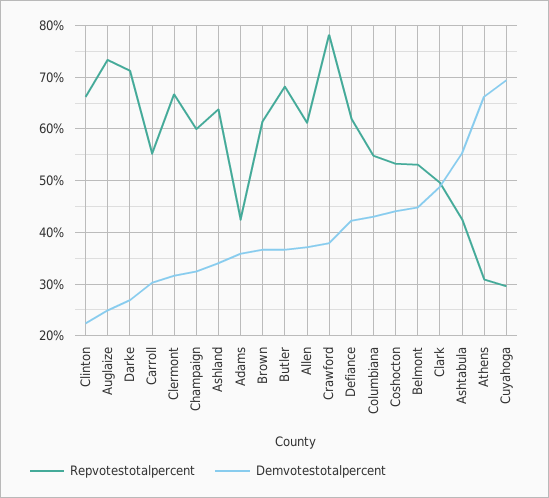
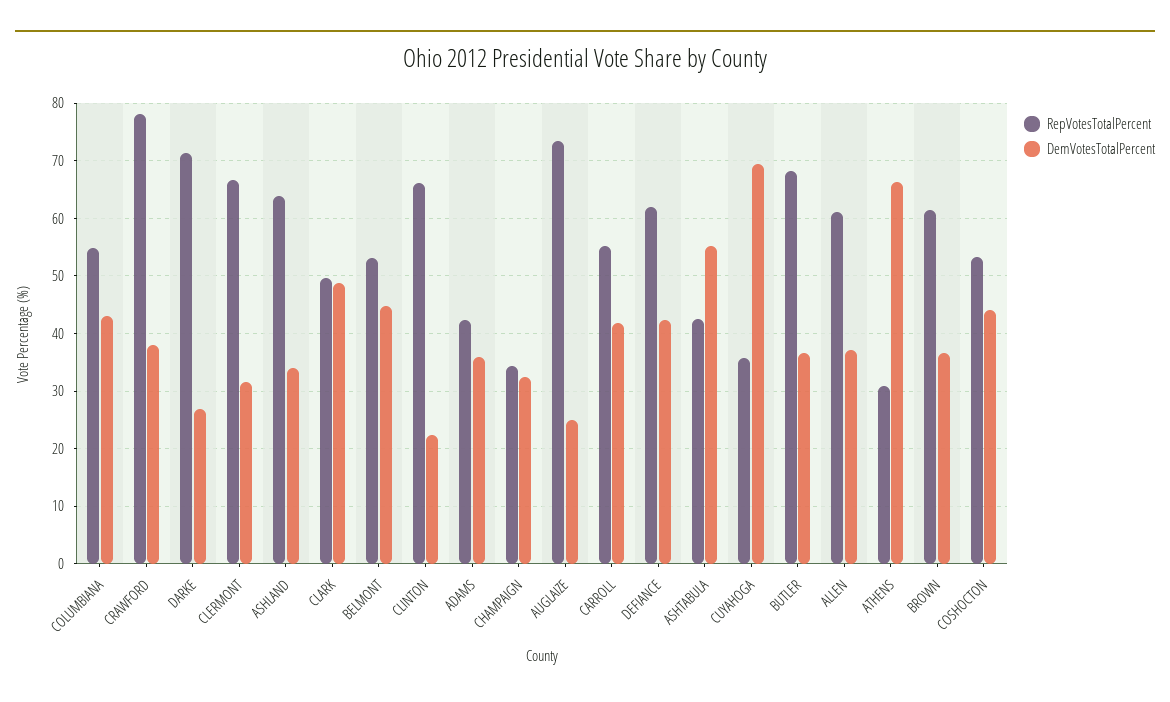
  {
    "Repvotestotalpercent": {
      "Clinton": 66,
      "Auglaize": 74,
      "Darke": 72,
      "Carroll": 56,
      "Clermont": 66,
-     "Champaign": 60,
+     "Champaign": 34,
      "Ashland": 64,
      "Adams": 42,
      "Brown": 62,
      "Butler": 68,
      "Allen": 62,
      "Crawford": 78,
      "Defiance": 62,
      "Columbiana": 54,
      "Coshocton": 54,
      "Belmont": 54,
      "Clark": 50,
      "Ashtabula": 42,
      "Athens": 30,
-     "Cuyahoga": 30
+     "Cuyahoga": 36
    },
    "Demvotestotalpercent": {
      "Clinton": 22,
      "Auglaize": 24,
      "Darke": 26,
-     "Carroll": 30,
+     "Carroll": 42,
      "Clermont": 32,
      "Champaign": 32,
      "Ashland": 34,
      "Adams": 36,
      "Brown": 36,
      "Butler": 36,
      "Allen": 38,
      "Crawford": 38,
      "Defiance": 42,
      "Columbiana": 44,
      "Coshocton": 44,
      "Belmont": 44,
      "Clark": 48,
      "Ashtabula": 56,
      "Athens": 66,
      "Cuyahoga": 70
    }
  }

